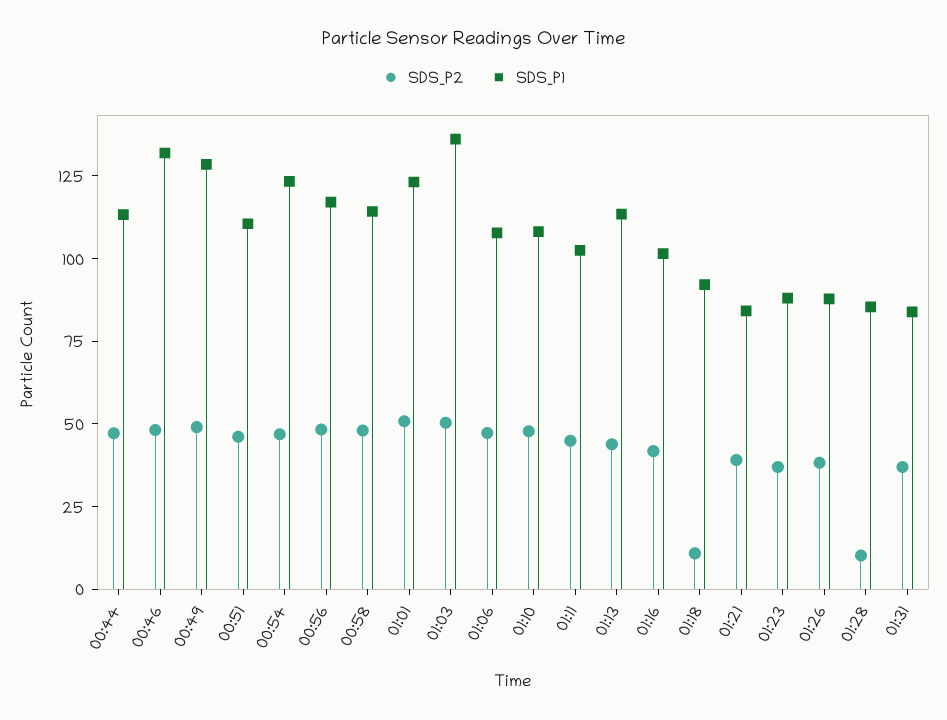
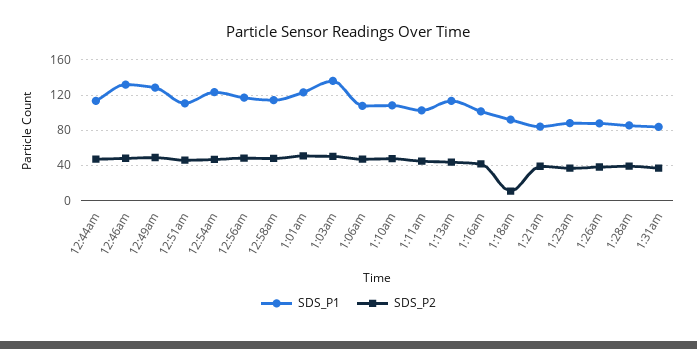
  {
    "SDS_P2": {
      "00:44": 45,
      "00:46": 50,
      "00:49": 50,
      "00:51": 45,
      "00:54": 45,
      "00:56": 50,
      "00:58": 50,
      "01:01": 50,
      "01:03": 50,
      "01:06": 45,
      "01:10": 50,
      "01:11": 45,
      "01:13": 45,
      "01:16": 40,
      "01:18": 10,
      "01:21": 40,
      "01:23": 35,
      "01:26": 40,
-     "01:28": 10,
+     "01:28": 40,
      "01:31": 35
    },
    "SDS_P1": {
      "00:44": 115,
      "00:46": 130,
      "00:49": 130,
      "00:51": 110,
      "00:54": 125,
      "00:56": 115,
      "00:58": 115,
      "01:01": 125,
      "01:03": 135,
      "01:06": 110,
      "01:10": 110,
      "01:11": 100,
      "01:13": 115,
      "01:16": 100,
      "01:18": 90,
      "01:21": 85,
      "01:23": 90,
      "01:26": 90,
      "01:28": 85,
      "01:31": 85
    }
  }

